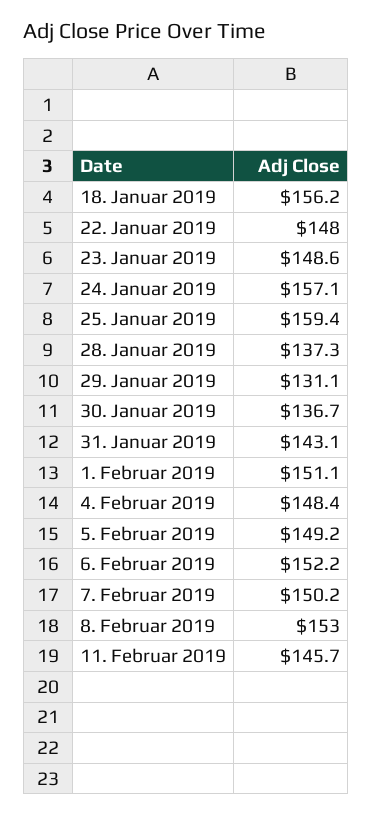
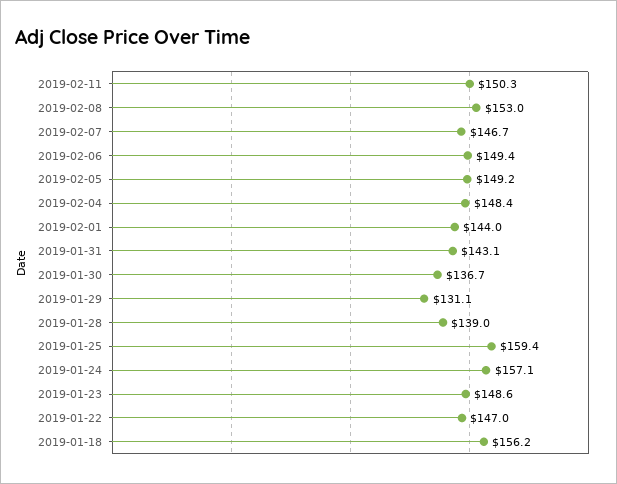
  {
    "18. Januar 2019": 156.2,
-   "22. Januar 2019": 148,
+   "22. Januar 2019": 147,
    "23. Januar 2019": 148.6,
    "24. Januar 2019": 157.1,
    "25. Januar 2019": 159.4,
-   "28. Januar 2019": 137.3,
+   "28. Januar 2019": 139,
    "29. Januar 2019": 131.1,
    "30. Januar 2019": 136.7,
    "31. Januar 2019": 143.1,
-   "1. Februar 2019": 151.1,
+   "1. Februar 2019": 144,
    "4. Februar 2019": 148.4,
    "5. Februar 2019": 149.2,
-   "6. Februar 2019": 152.2,
+   "6. Februar 2019": 149.4,
-   "7. Februar 2019": 150.2,
+   "7. Februar 2019": 146.7,
    "8. Februar 2019": 153,
-   "11. Februar 2019": 145.7
+   "11. Februar 2019": 150.3
  }

